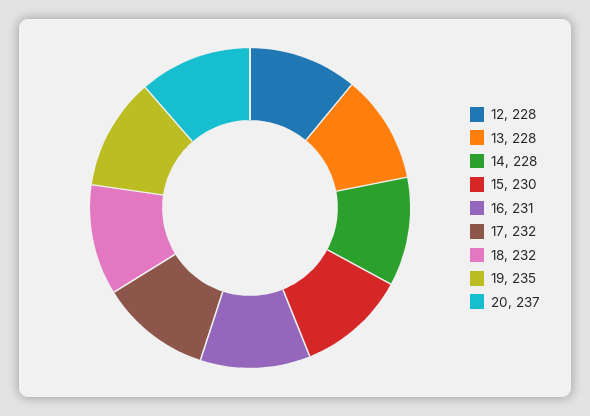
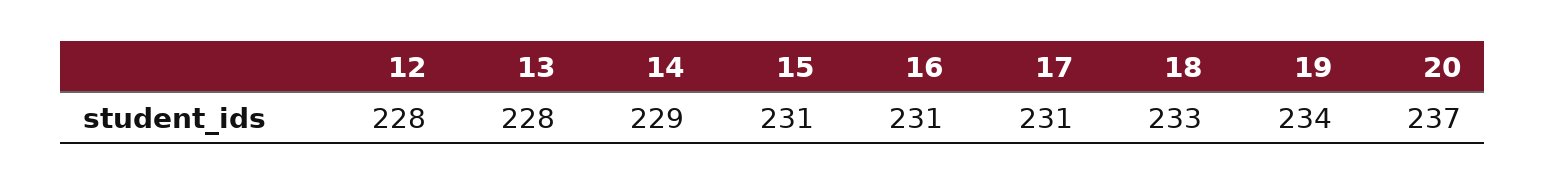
  {
    "12": 228,
    "13": 228,
-   "14": 228,
+   "14": 229,
-   "15": 230,
+   "15": 231,
    "16": 231,
-   "17": 232,
+   "17": 231,
-   "18": 232,
+   "18": 233,
-   "19": 235,
+   "19": 234,
    "20": 237
  }

